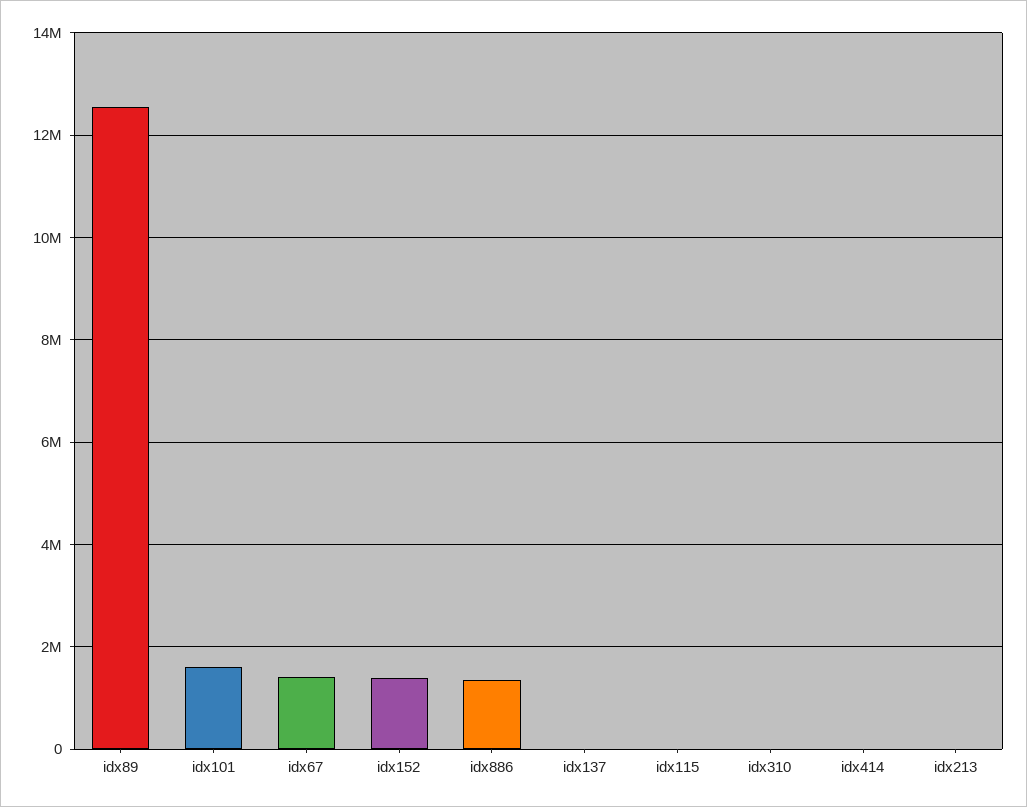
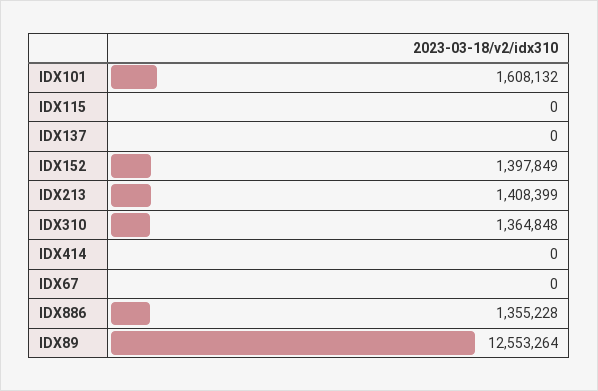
  {
    "idx89": 12553264,
    "idx101": 1608132,
-   "idx67": 1400000,
+   "idx67": 0,
    "idx152": 1397849,
    "idx886": 1355228,
    "idx137": 0,
    "idx115": 0,
-   "idx310": 0,
+   "idx310": 1364848,
    "idx414": 0,
-   "idx213": 0
+   "idx213": 1408399
  }

